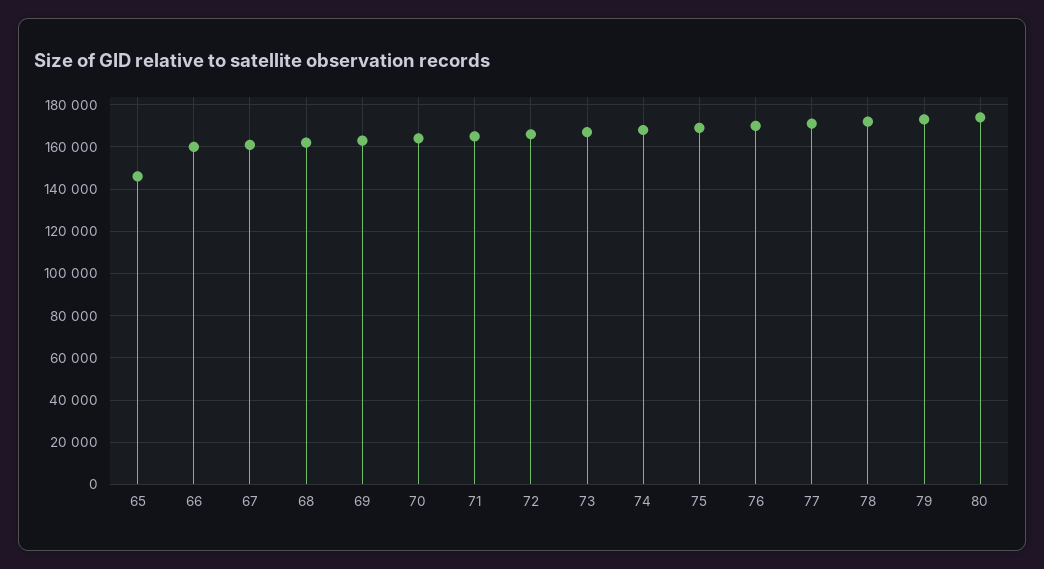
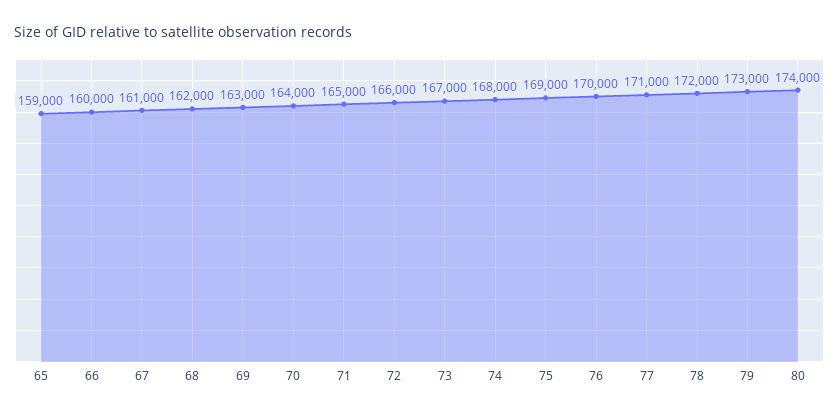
  {
-   "65": 145000,
+   "65": 159000,
    "66": 160000,
    "67": 161000,
    "68": 162000,
    "69": 163000,
    "70": 164000,
    "71": 165000,
    "72": 166000,
    "73": 167000,
    "74": 168000,
    "75": 169000,
    "76": 170000,
    "77": 171000,
    "78": 172000,
    "79": 173000,
    "80": 174000
  }

